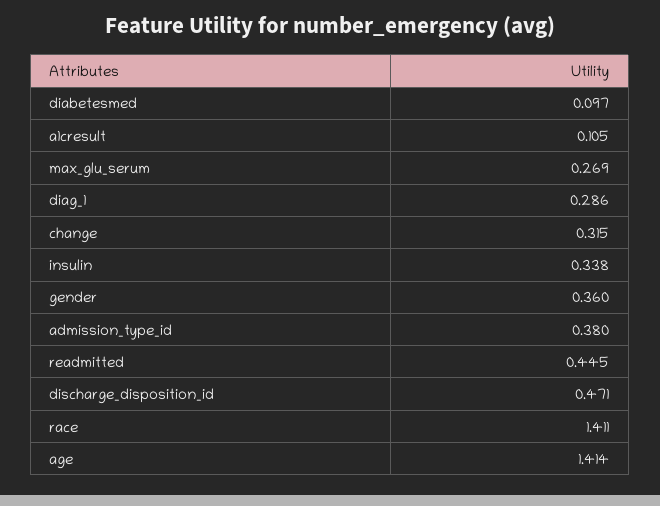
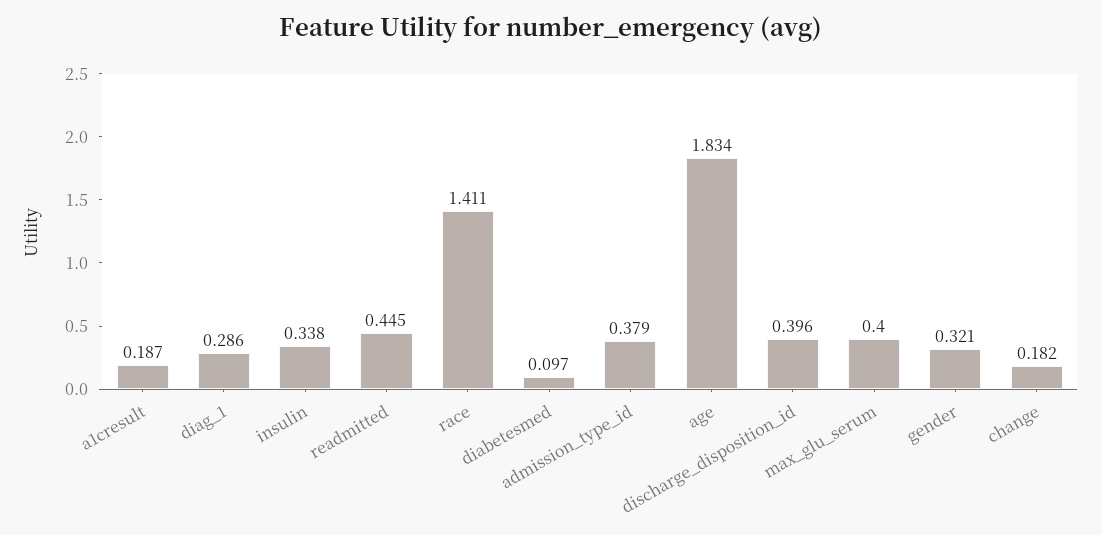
  {
    "diabetesmed": 0.097,
-   "a1cresult": 0.105,
+   "a1cresult": 0.187,
-   "max_glu_serum": 0.269,
+   "max_glu_serum": 0.4,
    "diag_1": 0.286,
-   "change": 0.315,
+   "change": 0.182,
    "insulin": 0.338,
-   "gender": 0.36,
+   "gender": 0.321,
-   "admission_type_id": 0.38,
+   "admission_type_id": 0.379,
    "readmitted": 0.445,
-   "discharge_disposition_id": 0.471,
+   "discharge_disposition_id": 0.396,
    "race": 1.411,
-   "age": 1.414
+   "age": 1.834
  }

